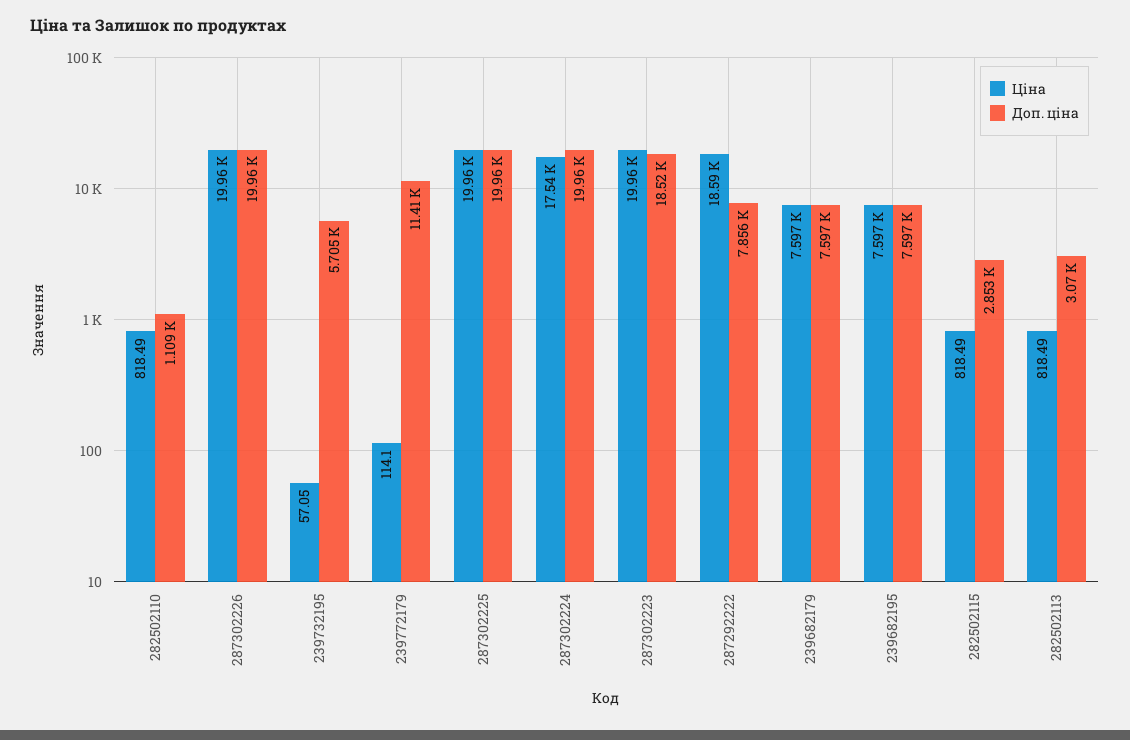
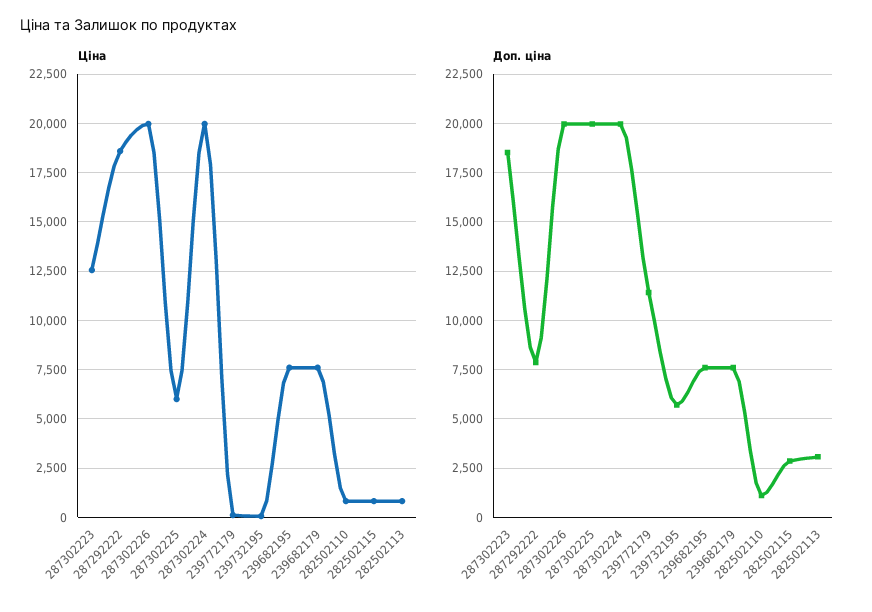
  {
    "Ціна": {
      "282502110": 818.49,
      "287302226": 19960,
      "239732195": 57.05,
      "239772179": 114.1,
-     "287302225": 19960,
+     "287302225": 6000,
-     "287302224": 17540,
+     "287302224": 20000,
-     "287302223": 19960,
+     "287302223": 12500,
      "287292222": 18590,
      "239682179": 7597,
      "239682195": 7597,
      "282502115": 818.49,
      "282502113": 818.49
    },
    "Доп. ціна": {
      "282502110": 1109,
      "287302226": 19960,
      "239732195": 5705,
      "239772179": 11410,
      "287302225": 19960,
      "287302224": 19960,
      "287302223": 18520,
      "287292222": 7856,
      "239682179": 7597,
      "239682195": 7597,
      "282502115": 2853,
      "282502113": 3070
    }
  }

